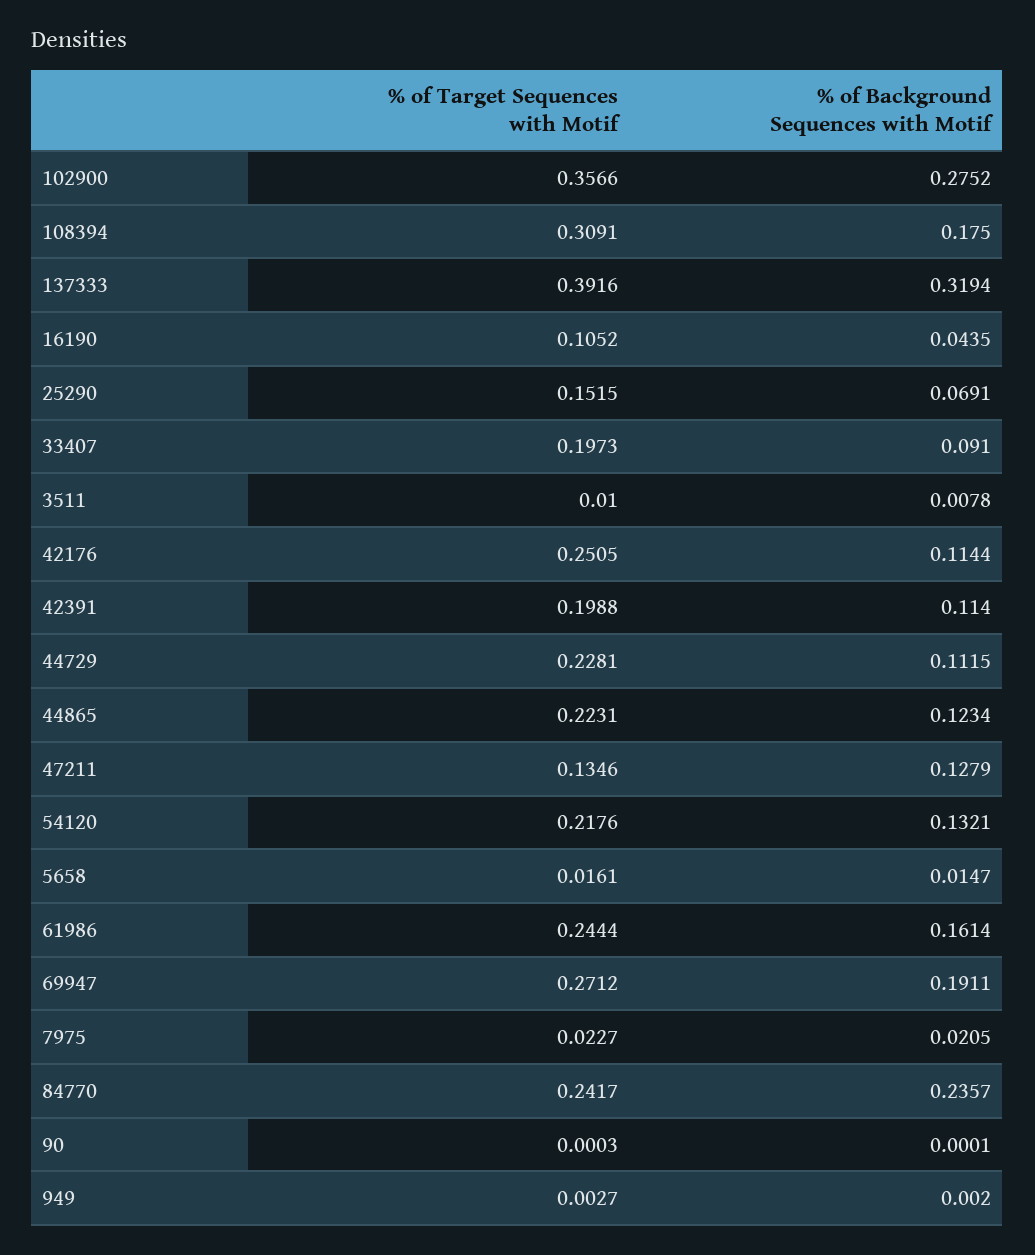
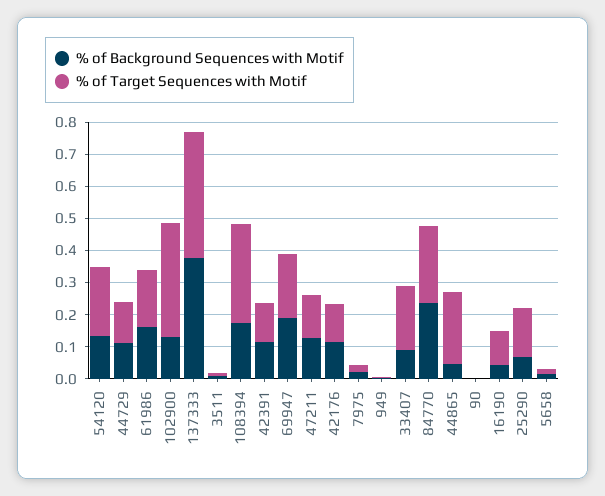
  {
    "% of Target Sequences with Motif": {
      "102900": 0.3566,
      "108394": 0.3091,
      "137333": 0.3916,
      "16190": 0.1052,
      "25290": 0.1515,
      "33407": 0.1973,
      "3511": 0.01,
-     "42176": 0.2505,
+     "42176": 0.125,
-     "42391": 0.1988,
+     "42391": 0.125,
-     "44729": 0.2281,
+     "44729": 0.125,
      "44865": 0.2231,
      "47211": 0.1346,
      "54120": 0.2176,
      "5658": 0.0161,
-     "61986": 0.2444,
+     "61986": 0.175,
-     "69947": 0.2712,
+     "69947": 0.2,
      "7975": 0.0227,
      "84770": 0.2417,
      "90": 0.0003,
      "949": 0.0027
    },
    "% of Background Sequences with Motif": {
-     "102900": 0.2752,
+     "102900": 0.125,
      "108394": 0.175,
-     "137333": 0.3194,
+     "137333": 0.375,
      "16190": 0.0435,
      "25290": 0.0691,
      "33407": 0.091,
      "3511": 0.0078,
      "42176": 0.1144,
      "42391": 0.114,
      "44729": 0.1115,
-     "44865": 0.1234,
+     "44865": 0.05,
      "47211": 0.1279,
      "54120": 0.1321,
      "5658": 0.0147,
      "61986": 0.1614,
      "69947": 0.1911,
      "7975": 0.0205,
      "84770": 0.2357,
      "90": 0.0001,
      "949": 0.002
    }
  }

